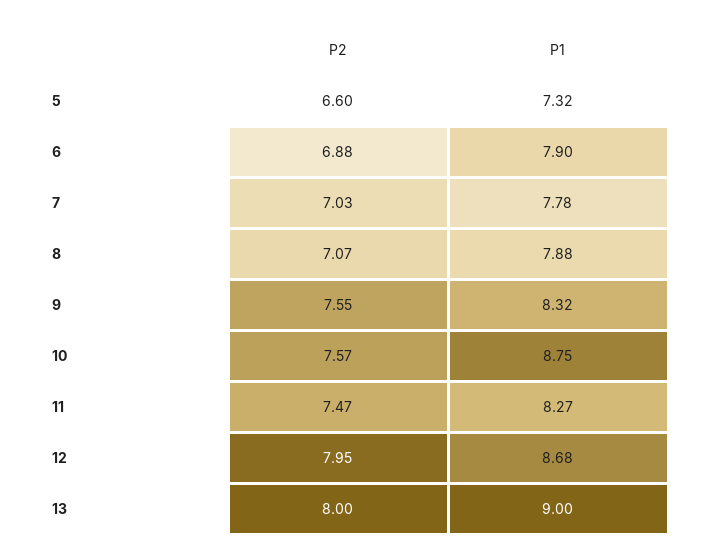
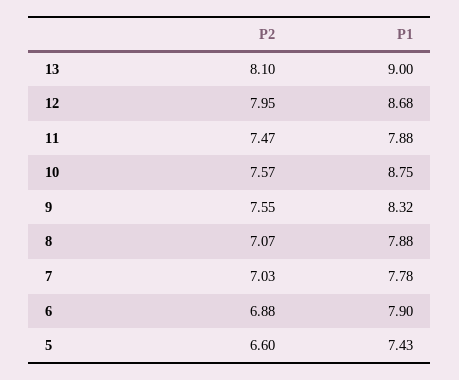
  {
    "P2": {
      "5": 6.6,
      "6": 6.88,
      "7": 7.03,
      "8": 7.07,
      "9": 7.55,
      "10": 7.57,
      "11": 7.47,
      "12": 7.95,
-     "13": 8
+     "13": 8.1
    },
    "P1": {
-     "5": 7.32,
+     "5": 7.43,
      "6": 7.9,
      "7": 7.78,
      "8": 7.88,
      "9": 8.32,
      "10": 8.75,
-     "11": 8.27,
+     "11": 7.88,
      "12": 8.68,
      "13": 9
    }
  }

